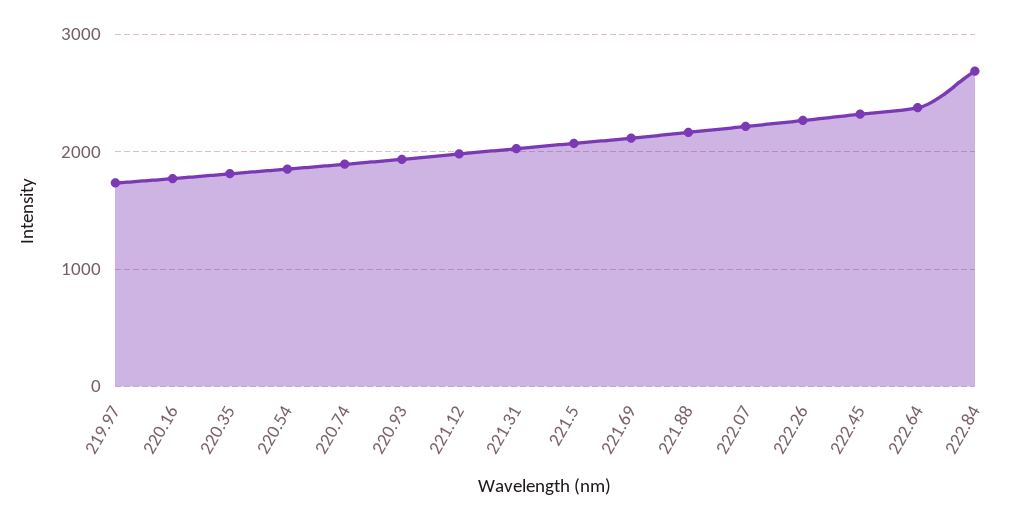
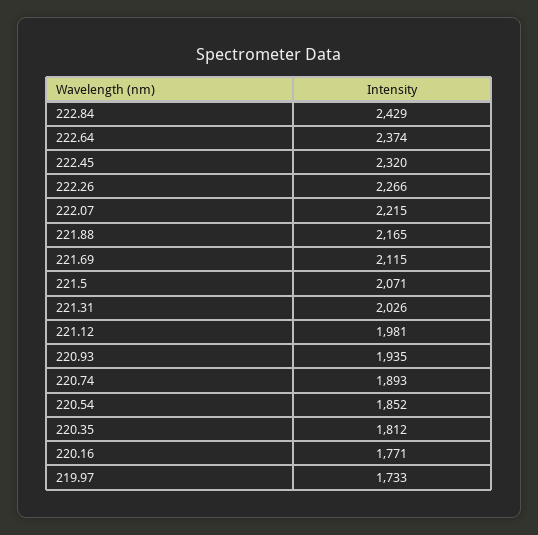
  {
    "219.97": 1733,
    "220.16": 1771,
    "220.35": 1812,
    "220.54": 1852,
    "220.74": 1893,
    "220.93": 1935,
    "221.12": 1981,
    "221.31": 2026,
    "221.5": 2071,
    "221.69": 2115,
    "221.88": 2165,
    "222.07": 2215,
    "222.26": 2266,
    "222.45": 2320,
    "222.64": 2374,
-   "222.84": 2700
+   "222.84": 2429
  }

